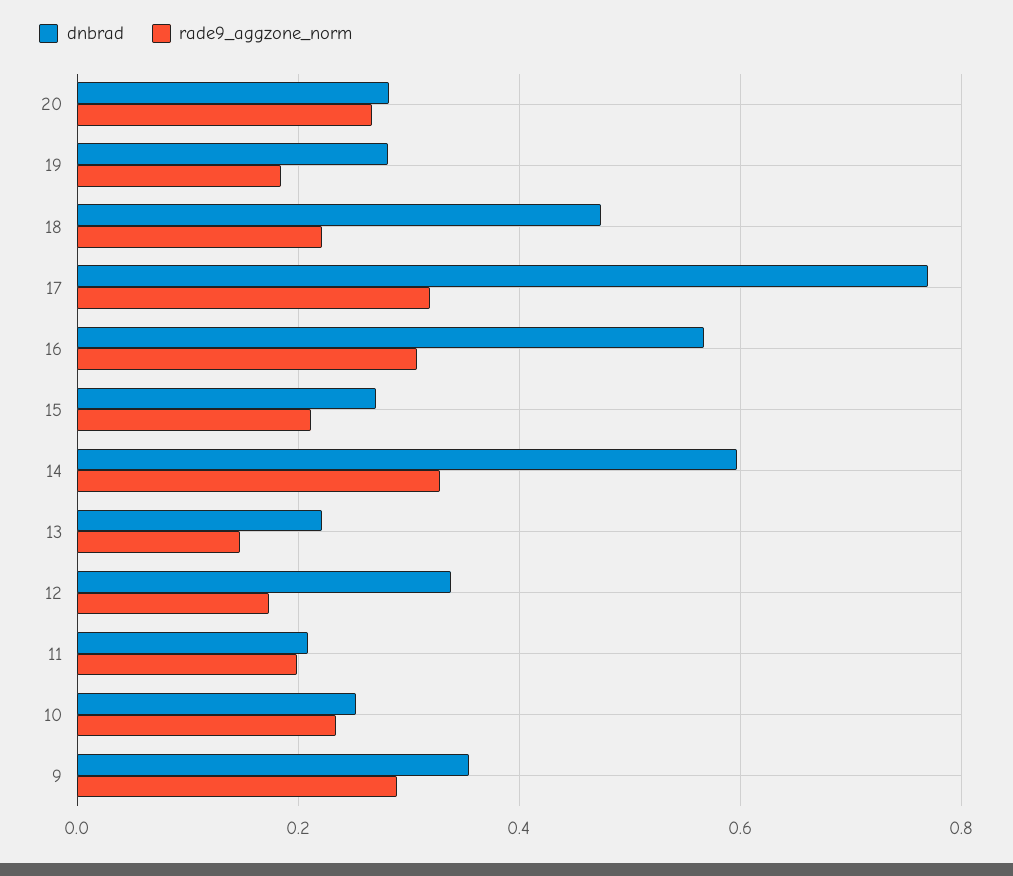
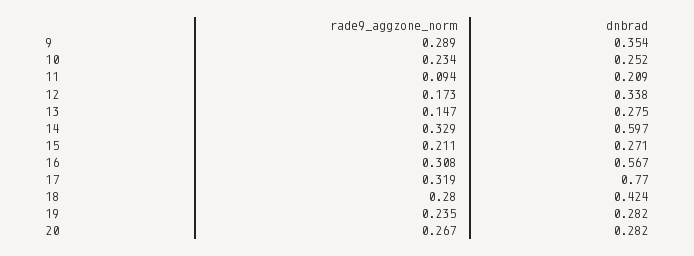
  {
    "dnbrad": {
      "20": 0.282,
      "19": 0.282,
-     "18": 0.48,
+     "18": 0.424,
      "17": 0.77,
      "16": 0.567,
      "15": 0.271,
      "14": 0.597,
-     "13": 0.22,
+     "13": 0.275,
      "12": 0.338,
      "11": 0.209,
      "10": 0.252,
      "9": 0.354
    },
    "rade9_aggzone_norm": {
      "20": 0.267,
-     "19": 0.18,
+     "19": 0.235,
-     "18": 0.22,
+     "18": 0.28,
      "17": 0.319,
      "16": 0.308,
      "15": 0.211,
      "14": 0.329,
      "13": 0.147,
      "12": 0.173,
-     "11": 0.2,
+     "11": 0.094,
      "10": 0.234,
      "9": 0.289
    }
  }

